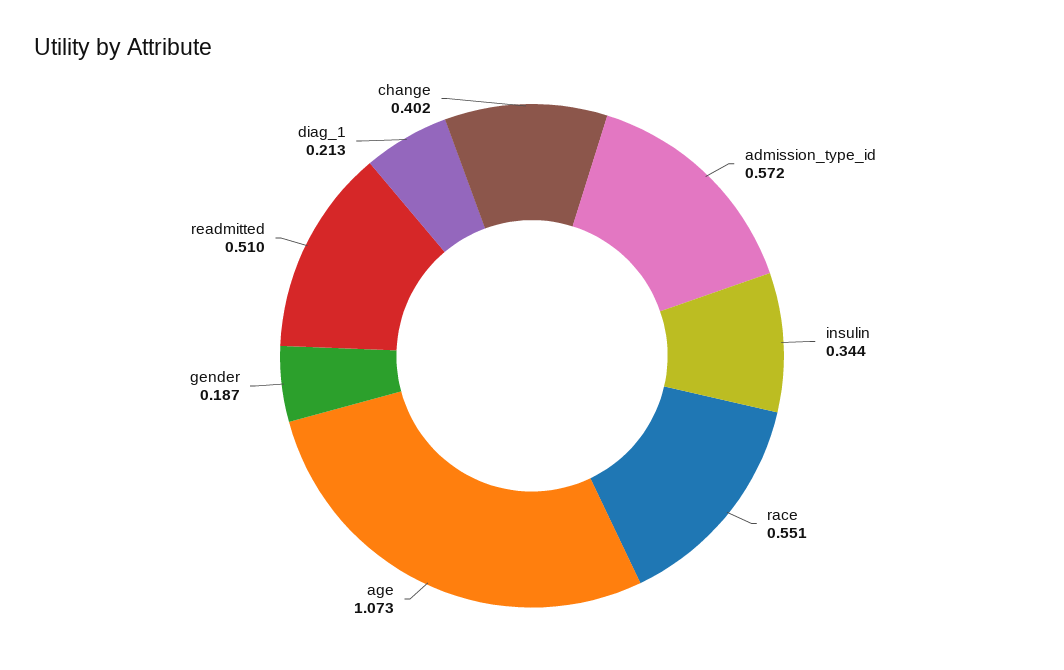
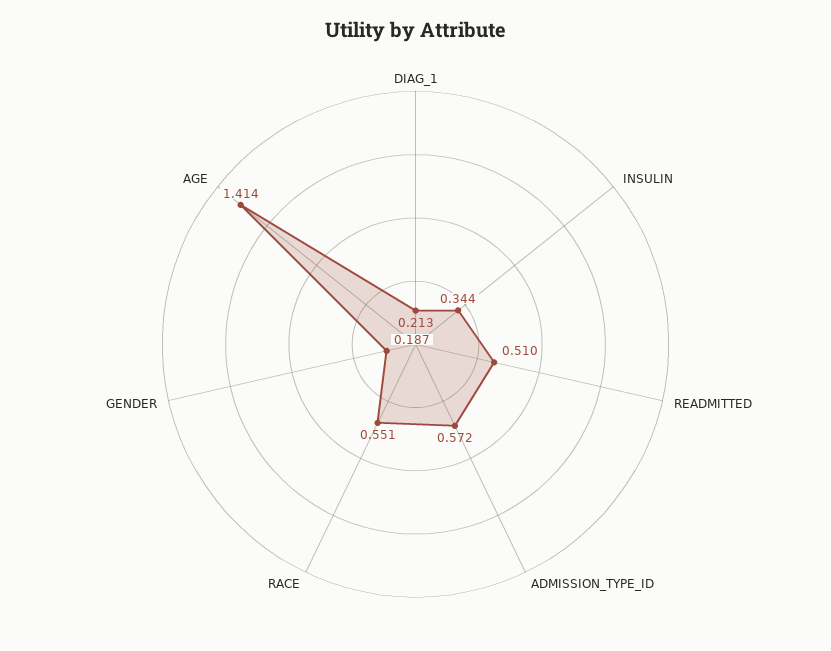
  {
    "admission_type_id": 0.572,
    "insulin": 0.344,
    "race": 0.551,
-   "age": 1.073,
+   "age": 1.414,
    "gender": 0.187,
    "readmitted": 0.51,
-   "diag_1": 0.213,
+   "diag_1": 0.213
-   "change": 0.402
  }

